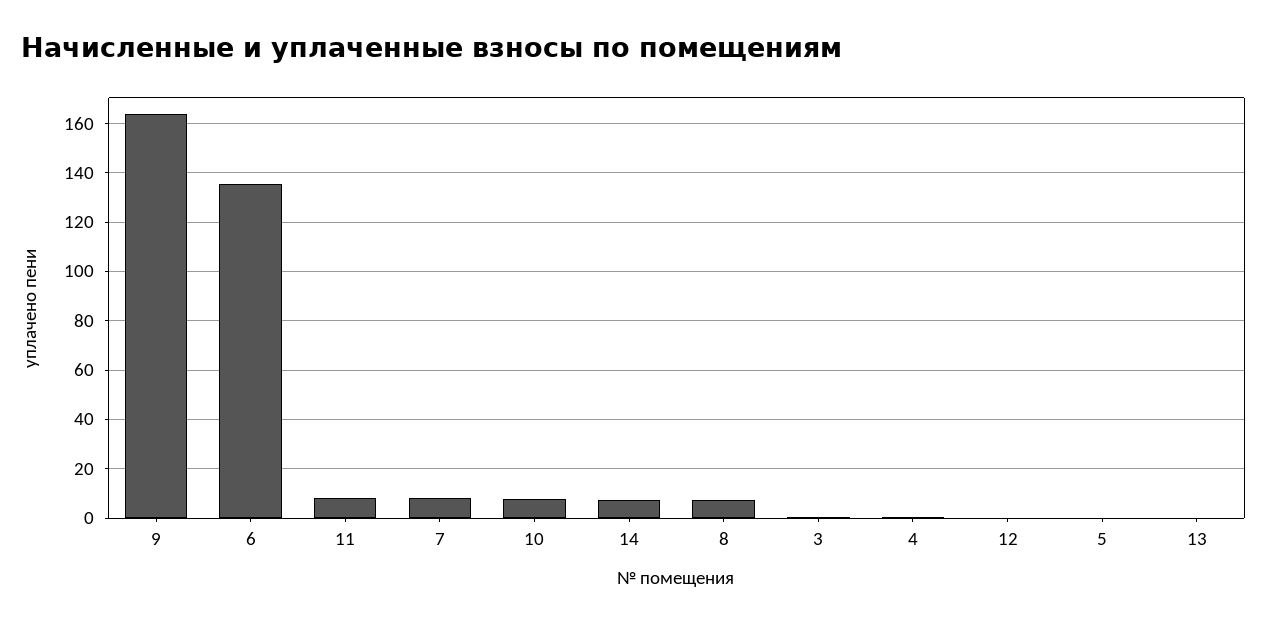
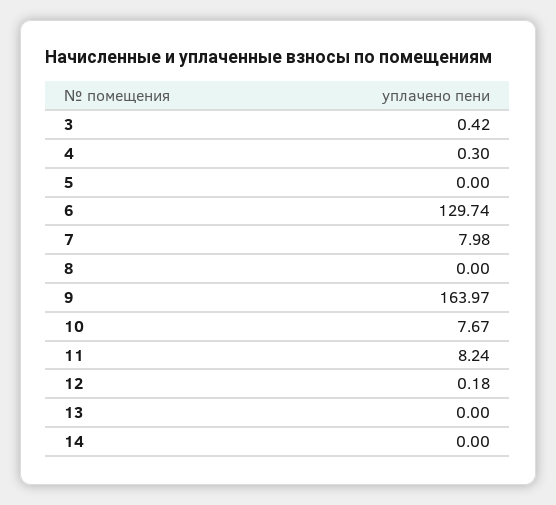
  {
    "9": 163.97,
-   "6": 135,
+   "6": 129.74,
    "11": 8.24,
    "7": 7.98,
    "10": 7.67,
-   "14": 7.5,
+   "14": 0,
-   "8": 7.5,
+   "8": 0,
    "3": 0.42,
    "4": 0.3,
    "12": 0.18,
    "5": 0,
    "13": 0
  }

